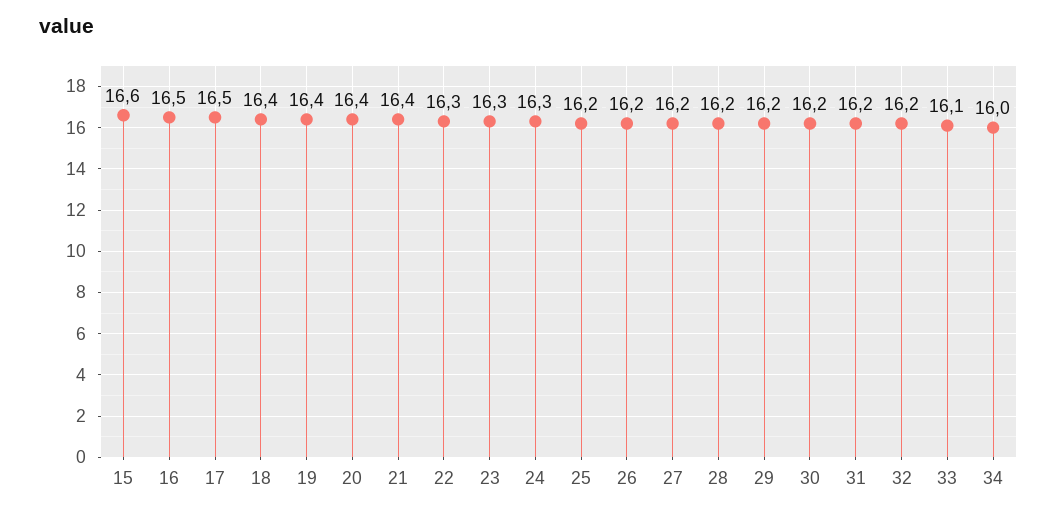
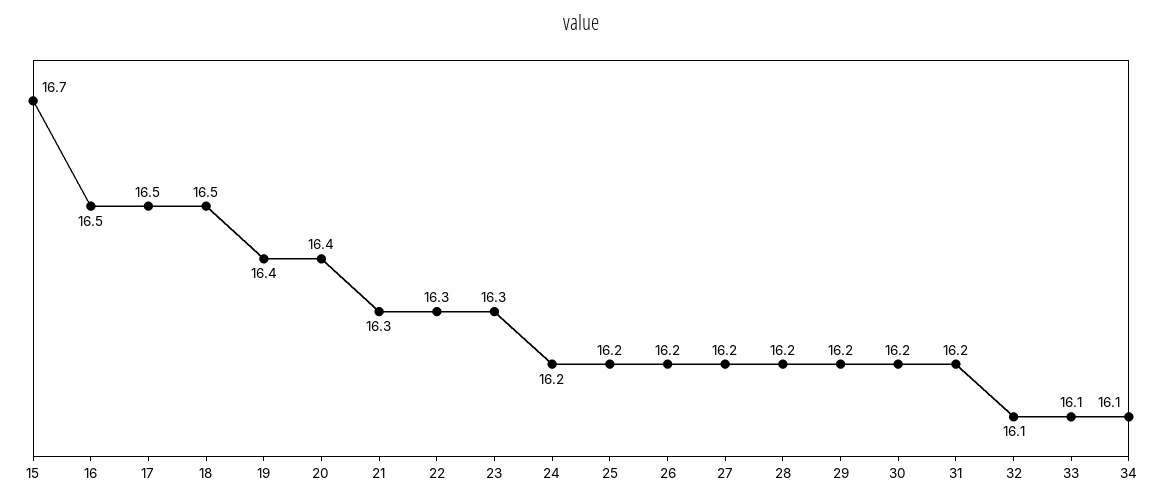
  {
-   "15": 16.6,
+   "15": 16.7,
    "16": 16.5,
    "17": 16.5,
-   "18": 16.4,
+   "18": 16.5,
    "19": 16.4,
    "20": 16.4,
-   "21": 16.4,
+   "21": 16.3,
    "22": 16.3,
    "23": 16.3,
-   "24": 16.3,
+   "24": 16.2,
    "25": 16.2,
    "26": 16.2,
    "27": 16.2,
    "28": 16.2,
    "29": 16.2,
    "30": 16.2,
    "31": 16.2,
-   "32": 16.2,
+   "32": 16.1,
    "33": 16.1,
-   "34": 16
+   "34": 16.1
  }

